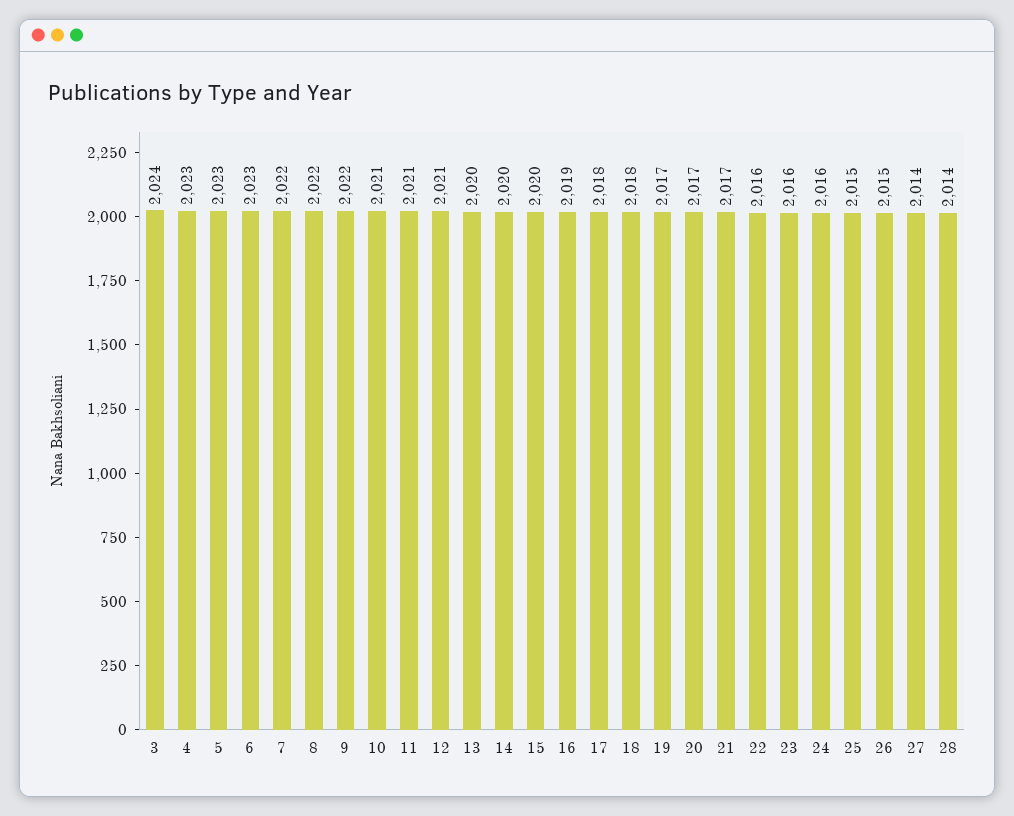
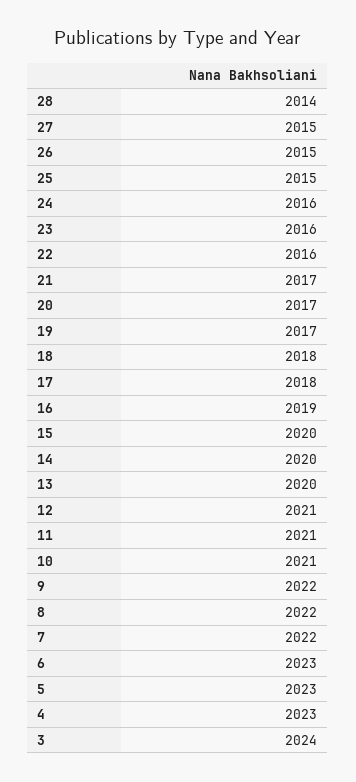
  {
    "3": 2024,
    "4": 2023,
    "5": 2023,
    "6": 2023,
    "7": 2022,
    "8": 2022,
    "9": 2022,
    "10": 2021,
    "11": 2021,
    "12": 2021,
    "13": 2020,
    "14": 2020,
    "15": 2020,
    "16": 2019,
    "17": 2018,
    "18": 2018,
    "19": 2017,
    "20": 2017,
    "21": 2017,
    "22": 2016,
    "23": 2016,
    "24": 2016,
    "25": 2015,
    "26": 2015,
-   "27": 2014,
+   "27": 2015,
    "28": 2014
  }

